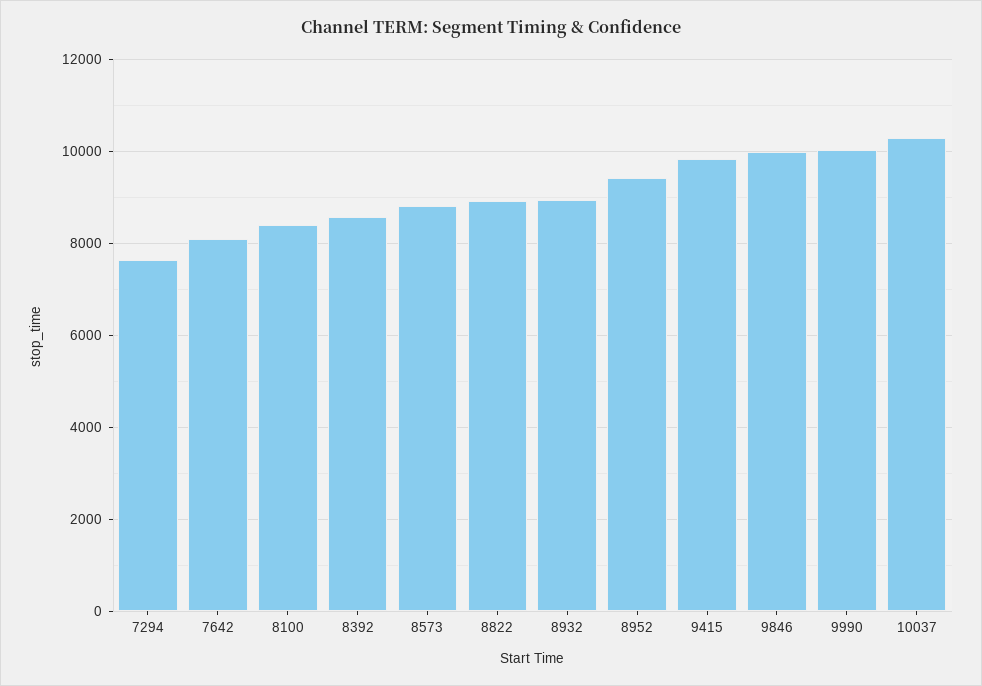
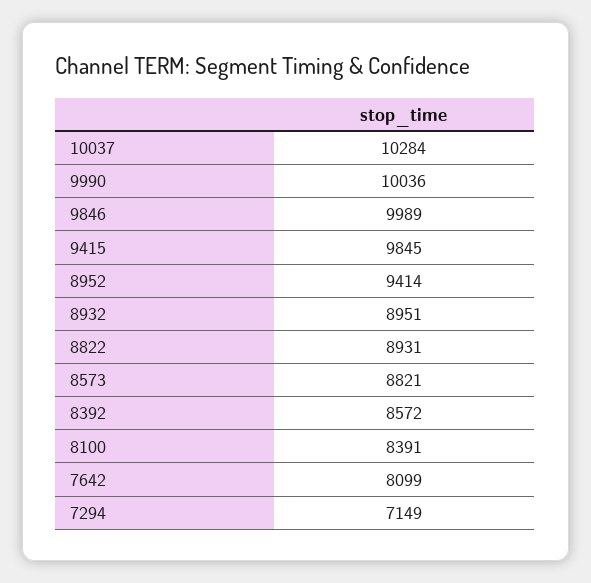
  {
-   "7294": 7600,
+   "7294": 7149,
    "7642": 8099,
    "8100": 8391,
    "8392": 8572,
    "8573": 8821,
    "8822": 8931,
    "8932": 8951,
    "8952": 9414,
    "9415": 9845,
    "9846": 9989,
    "9990": 10036,
    "10037": 10284
  }

